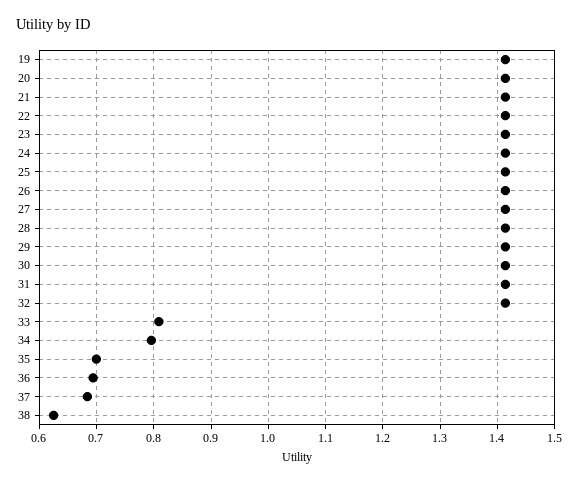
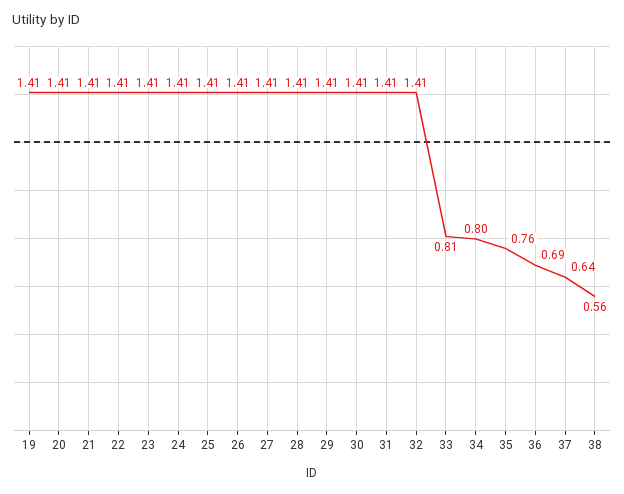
  {
    "19": 1.41,
    "20": 1.41,
    "21": 1.41,
    "22": 1.41,
    "23": 1.41,
    "24": 1.41,
    "25": 1.41,
    "26": 1.41,
    "27": 1.41,
    "28": 1.41,
    "29": 1.41,
    "30": 1.41,
    "31": 1.41,
    "32": 1.41,
    "33": 0.81,
    "34": 0.8,
-   "35": 0.7,
+   "35": 0.76,
    "36": 0.69,
-   "37": 0.68,
+   "37": 0.64,
-   "38": 0.62
+   "38": 0.56
  }

